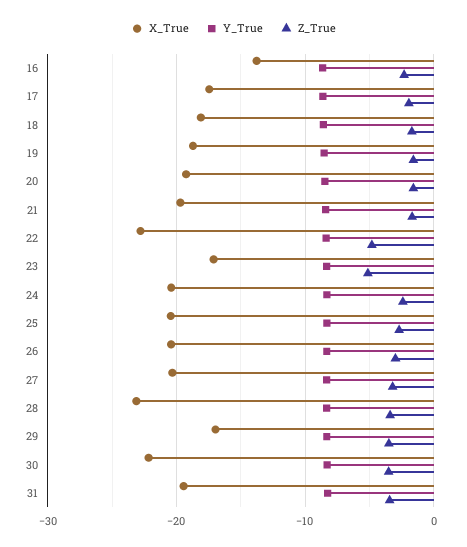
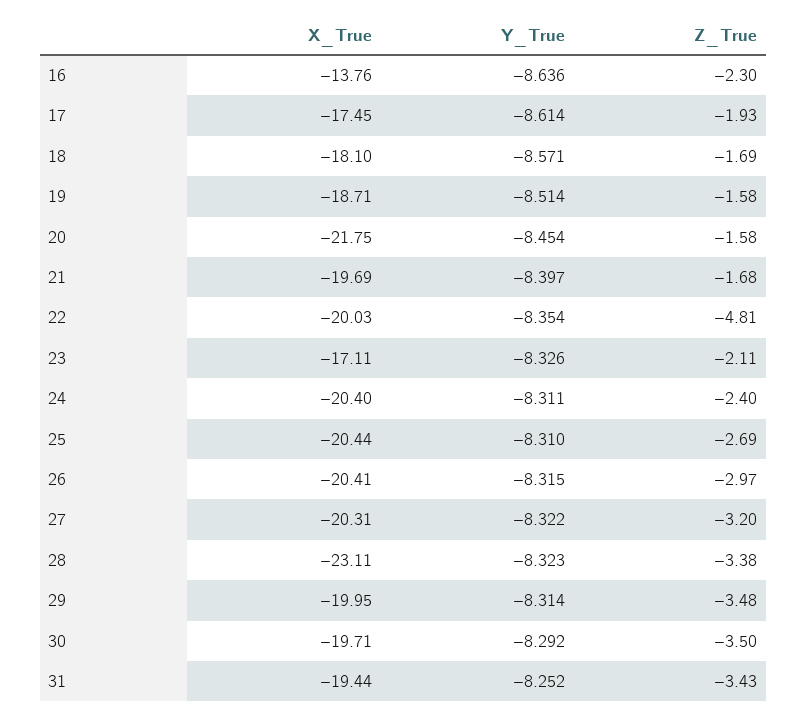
  {
    "X_True": {
      "16": -13.76,
      "17": -17.45,
      "18": -18.1,
      "19": -18.71,
-     "20": -19,
+     "20": -21.75,
      "21": -19.69,
-     "22": -23,
+     "22": -20.03,
      "23": -17.11,
      "24": -20.4,
      "25": -20.44,
      "26": -20.41,
      "27": -20.31,
      "28": -23.11,
-     "29": -17,
+     "29": -19.95,
-     "30": -22,
+     "30": -19.71,
      "31": -19.44
    },
    "Y_True": {
      "16": -8.636,
      "17": -8.614,
      "18": -8.571,
      "19": -8.514,
      "20": -8.454,
      "21": -8.397,
      "22": -8.354,
      "23": -8.326,
      "24": -8.311,
      "25": -8.31,
      "26": -8.315,
      "27": -8.322,
      "28": -8.323,
      "29": -8.314,
      "30": -8.292,
      "31": -8.252
    },
    "Z_True": {
      "16": -2.3,
      "17": -1.93,
      "18": -1.69,
      "19": -1.58,
      "20": -1.58,
      "21": -1.68,
      "22": -4.81,
-     "23": -5,
+     "23": -2.11,
      "24": -2.4,
      "25": -2.69,
      "26": -2.97,
      "27": -3.2,
      "28": -3.38,
      "29": -3.48,
      "30": -3.5,
      "31": -3.43
    }
  }

